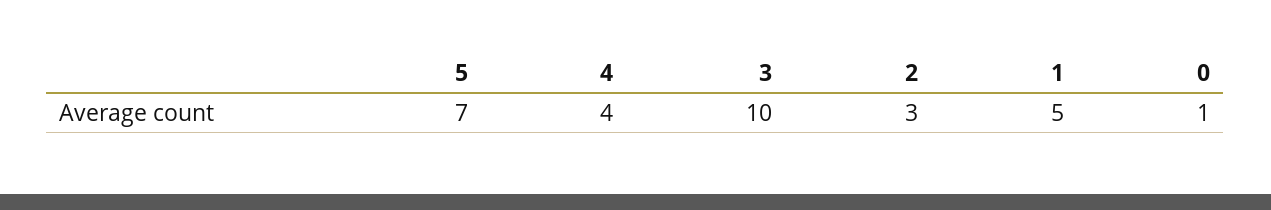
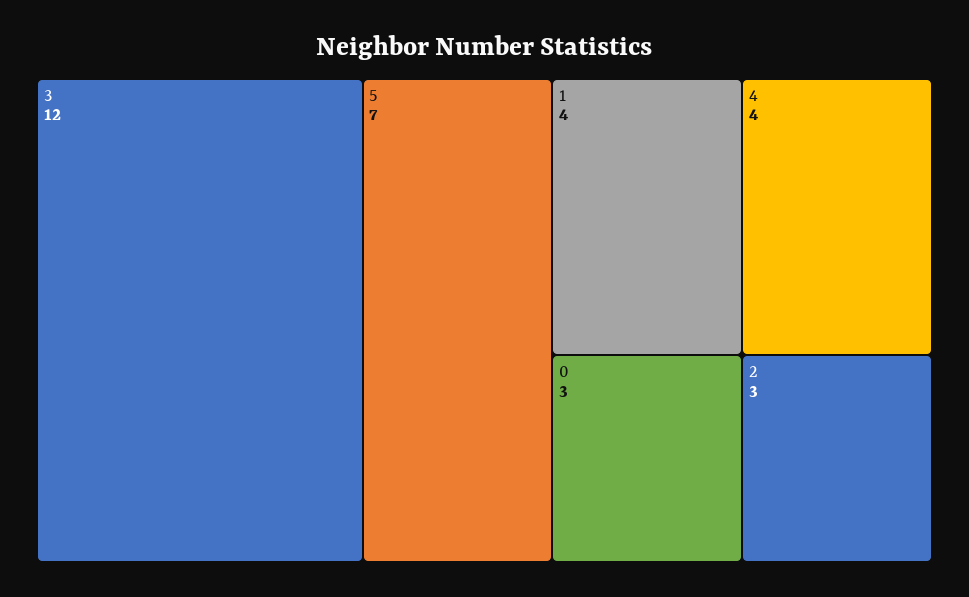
  {
    "5": 7,
    "4": 4,
-   "3": 10,
+   "3": 12,
    "2": 3,
-   "1": 5,
+   "1": 4,
-   "0": 1
+   "0": 3
  }

